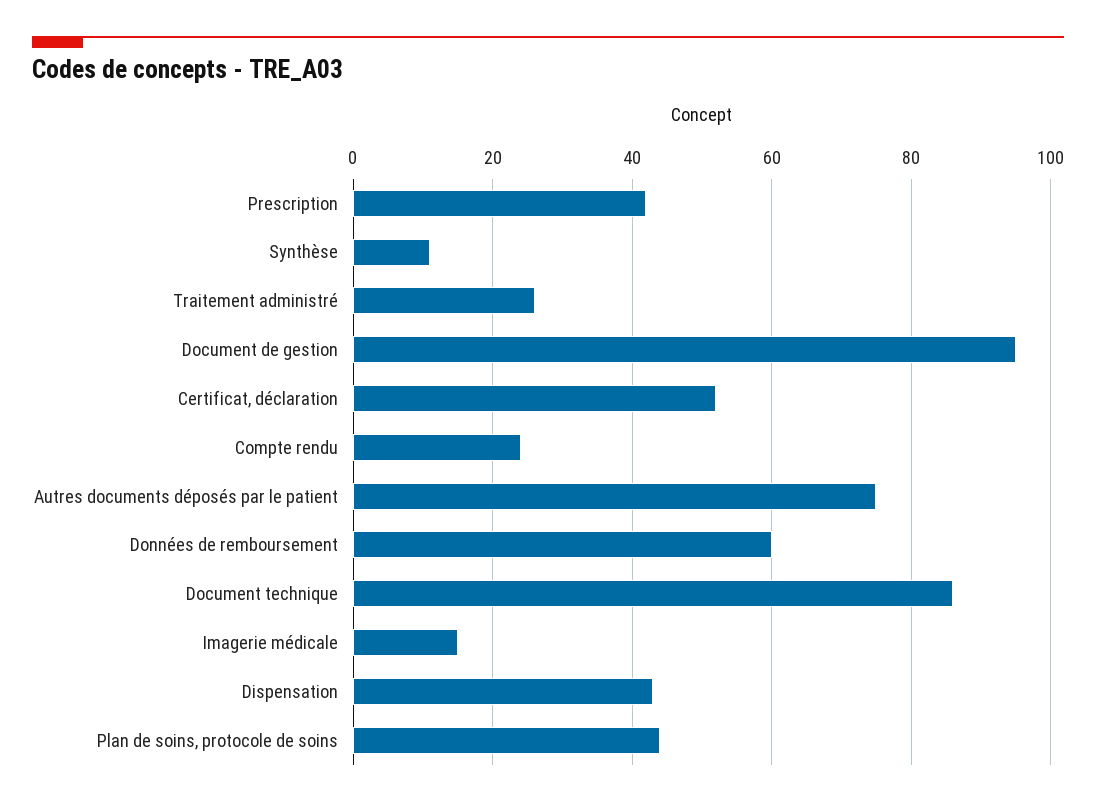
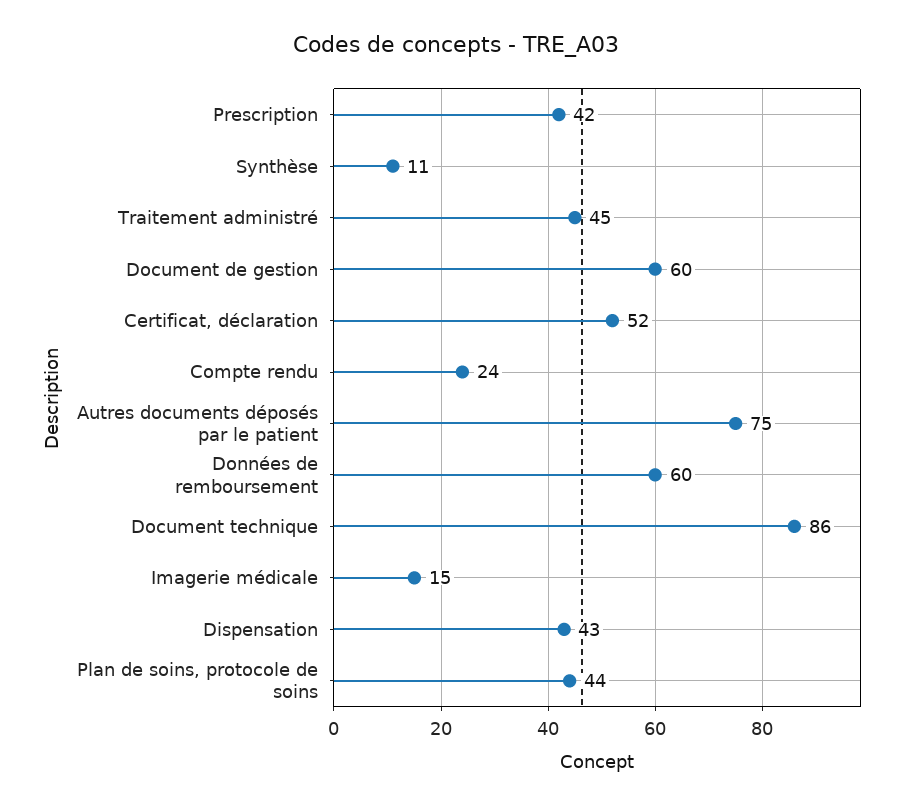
  {
    "Prescription": 42,
    "Synthèse": 11,
-   "Traitement administré": 25,
+   "Traitement administré": 45,
-   "Document de gestion": 95,
+   "Document de gestion": 60,
    "Certificat, déclaration": 52,
    "Compte rendu": 24,
    "Autres documents déposés par le patient": 75,
    "Données de remboursement": 60,
    "Document technique": 86,
    "Imagerie médicale": 15,
    "Dispensation": 43,
    "Plan de soins, protocole de soins": 44
  }

